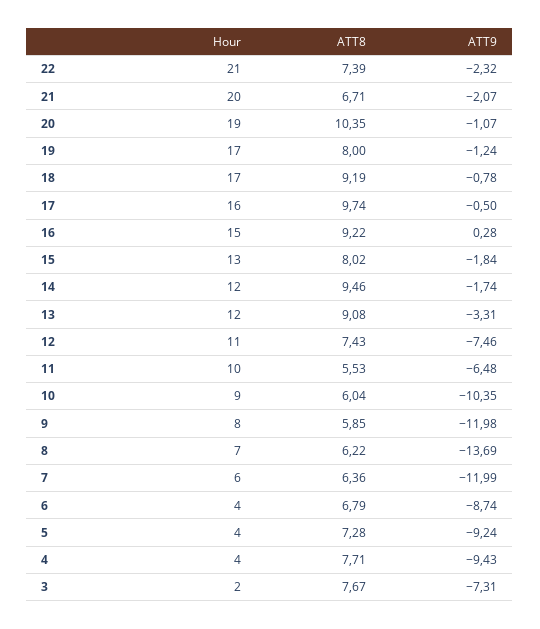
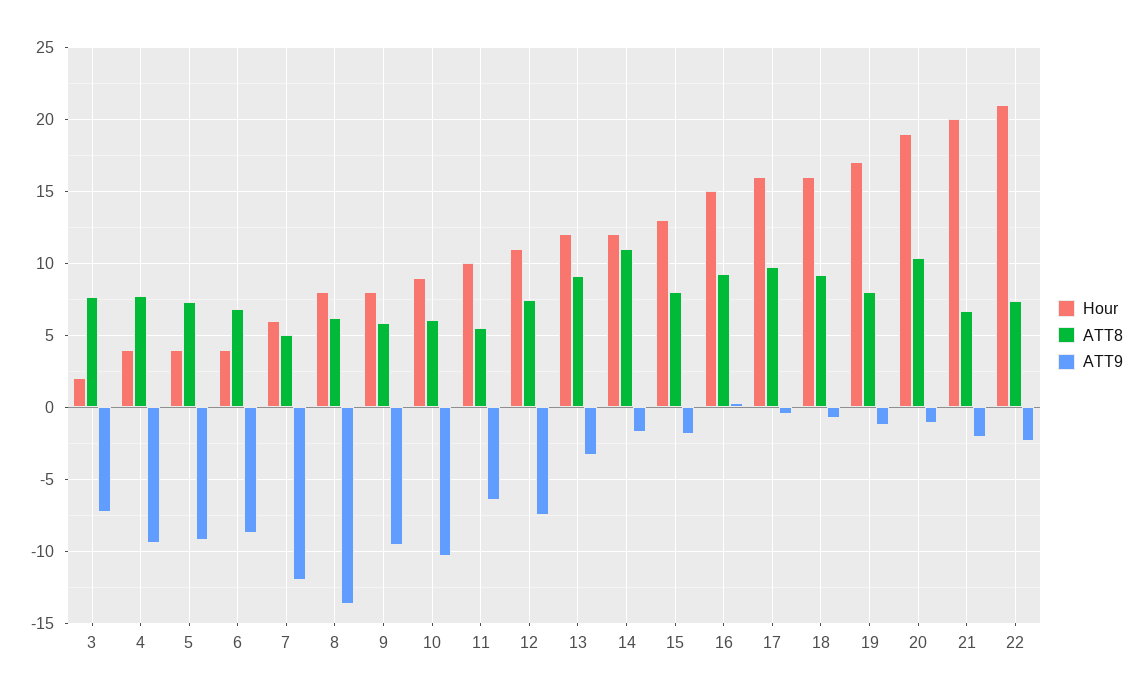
  {
    "Hour": {
      "22": 21,
      "21": 20,
      "20": 19,
      "19": 17,
-     "18": 17,
+     "18": 16,
      "17": 16,
      "16": 15,
      "15": 13,
      "14": 12,
      "13": 12,
      "12": 11,
      "11": 10,
      "10": 9,
      "9": 8,
-     "8": 7,
+     "8": 8,
      "7": 6,
      "6": 4,
      "5": 4,
      "4": 4,
      "3": 2
    },
    "ATT8": {
      "22": 7.39,
      "21": 6.71,
      "20": 10.35,
      "19": 8,
      "18": 9.19,
      "17": 9.74,
      "16": 9.22,
      "15": 8.02,
-     "14": 9.46,
+     "14": 11,
      "13": 9.08,
      "12": 7.43,
      "11": 5.53,
      "10": 6.04,
      "9": 5.85,
      "8": 6.22,
-     "7": 6.36,
+     "7": 5,
      "6": 6.79,
      "5": 7.28,
      "4": 7.71,
      "3": 7.67
    },
    "ATT9": {
      "22": -2.32,
      "21": -2.07,
      "20": -1.07,
      "19": -1.24,
      "18": -0.78,
      "17": -0.5,
      "16": 0.28,
      "15": -1.84,
      "14": -1.74,
      "13": -3.31,
      "12": -7.46,
      "11": -6.48,
      "10": -10.35,
-     "9": -11.98,
+     "9": -9.5,
      "8": -13.69,
      "7": -11.99,
      "6": -8.74,
      "5": -9.24,
      "4": -9.43,
      "3": -7.31
    }
  }

